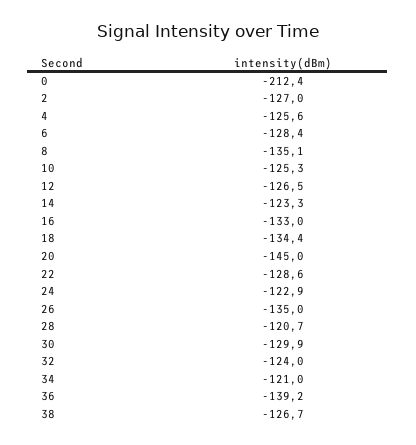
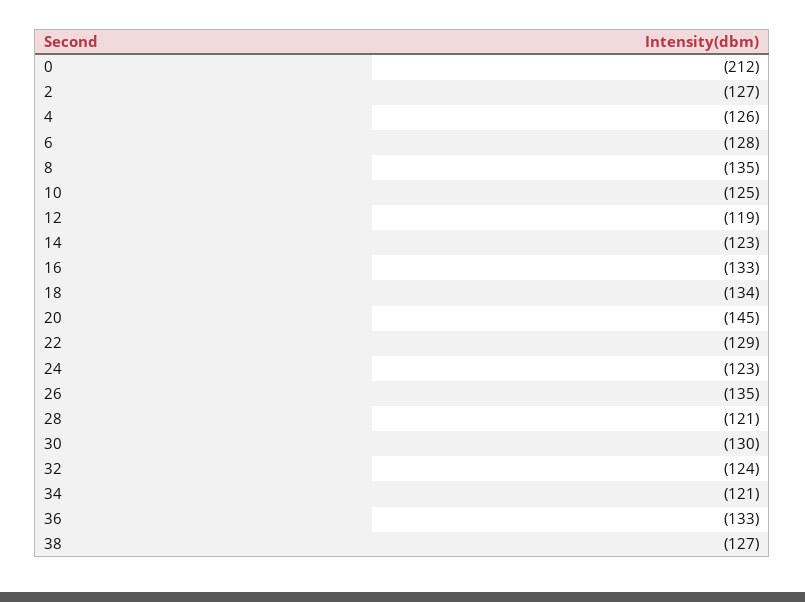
  {
    "0": -212.4,
    "2": -127,
    "4": -125.6,
    "6": -128.4,
    "8": -135.1,
    "10": -125.3,
-   "12": -126.5,
+   "12": -119,
    "14": -123.3,
    "16": -133,
    "18": -134.4,
    "20": -145,
    "22": -128.6,
    "24": -122.9,
    "26": -135,
    "28": -120.7,
    "30": -129.9,
    "32": -124,
    "34": -121,
-   "36": -139.2,
+   "36": -133,
    "38": -126.7
  }

